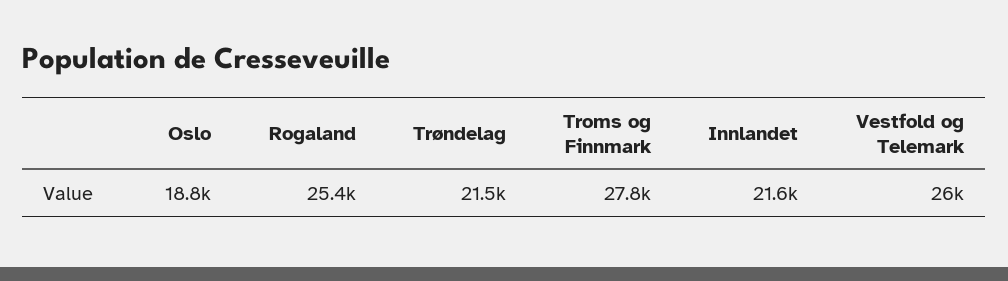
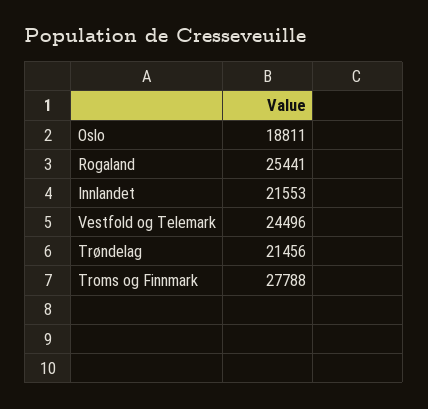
  {
    "Oslo": 18811,
    "Rogaland": 25441,
    "Trøndelag": 21456,
    "Troms og Finnmark": 27788,
    "Innlandet": 21553,
-   "Vestfold og Telemark": 26000
+   "Vestfold og Telemark": 24496
  }

